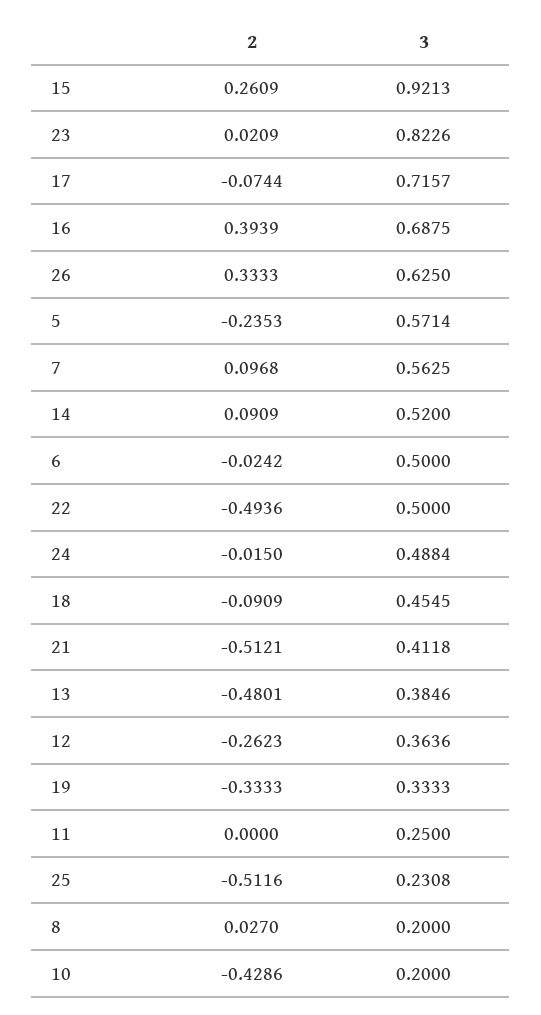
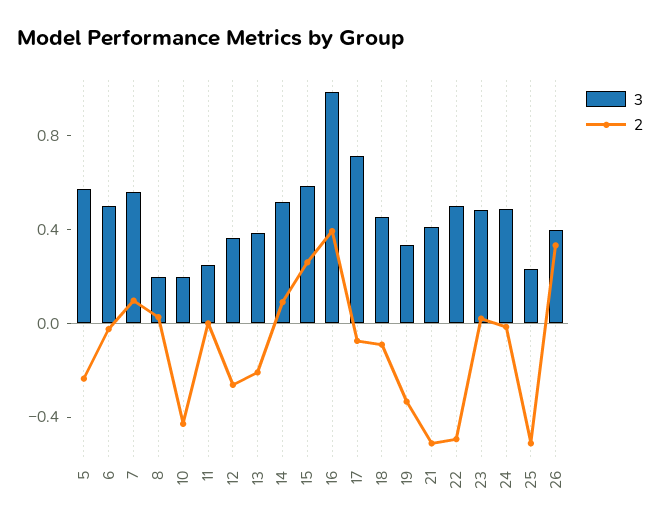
  {
    "2": {
      "15": 0.2609,
      "23": 0.0209,
      "17": -0.0744,
      "16": 0.3939,
      "26": 0.3333,
      "5": -0.2353,
      "7": 0.0968,
      "14": 0.0909,
      "6": -0.0242,
      "22": -0.4936,
      "24": -0.015,
      "18": -0.0909,
      "21": -0.5121,
-     "13": -0.4801,
+     "13": -0.2,
      "12": -0.2623,
      "19": -0.3333,
      "11": 0,
      "25": -0.5116,
      "8": 0.027,
      "10": -0.4286
    },
    "3": {
-     "15": 0.9213,
+     "15": 0.6,
-     "23": 0.8226,
+     "23": 0.5,
      "17": 0.7157,
-     "16": 0.6875,
+     "16": 1,
-     "26": 0.625,
+     "26": 0.4,
      "5": 0.5714,
      "7": 0.5625,
      "14": 0.52,
      "6": 0.5,
      "22": 0.5,
      "24": 0.4884,
      "18": 0.4545,
      "21": 0.4118,
      "13": 0.3846,
      "12": 0.3636,
      "19": 0.3333,
      "11": 0.25,
      "25": 0.2308,
      "8": 0.2,
      "10": 0.2
    }
  }

